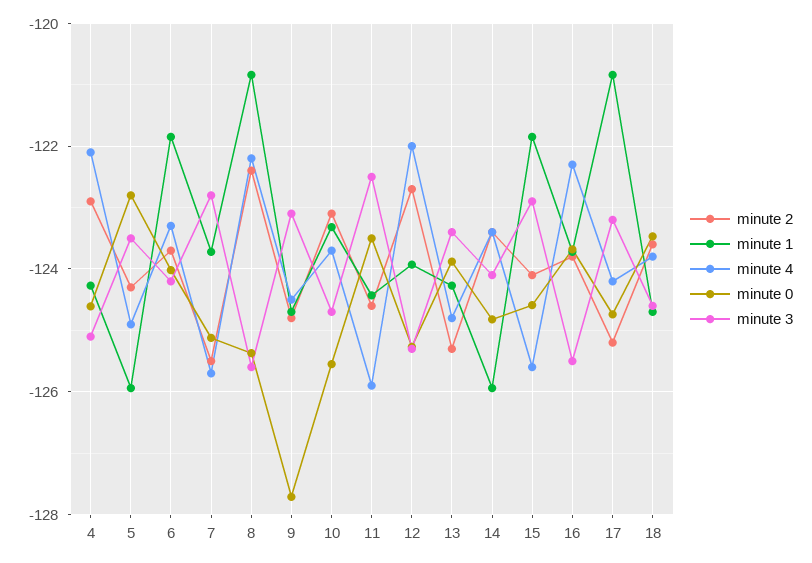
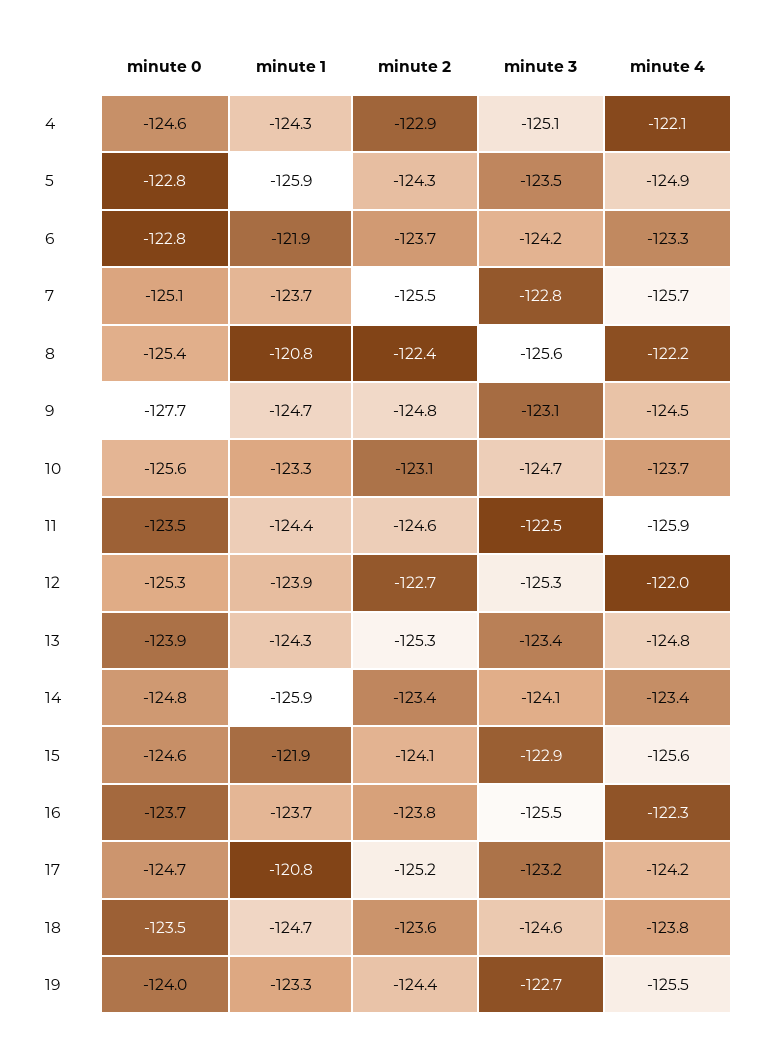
  {
    "minute 2": {
      "4": -122.9,
      "5": -124.3,
      "6": -123.7,
      "7": -125.5,
      "8": -122.4,
      "9": -124.8,
      "10": -123.1,
      "11": -124.6,
      "12": -122.7,
      "13": -125.3,
      "14": -123.4,
      "15": -124.1,
      "16": -123.8,
      "17": -125.2,
-     "18": -123.6
+     "18": -123.6,
+     "19": -124.4
    },
    "minute 1": {
      "4": -124.3,
      "5": -125.9,
      "6": -121.9,
      "7": -123.7,
      "8": -120.8,
      "9": -124.7,
      "10": -123.3,
      "11": -124.4,
      "12": -123.9,
      "13": -124.3,
      "14": -125.9,
      "15": -121.9,
      "16": -123.7,
      "17": -120.8,
-     "18": -124.7
+     "18": -124.7,
+     "19": -123.3
    },
    "minute 4": {
      "4": -122.1,
      "5": -124.9,
      "6": -123.3,
      "7": -125.7,
      "8": -122.2,
      "9": -124.5,
      "10": -123.7,
      "11": -125.9,
      "12": -122,
      "13": -124.8,
      "14": -123.4,
      "15": -125.6,
      "16": -122.3,
      "17": -124.2,
-     "18": -123.8
+     "18": -123.8,
+     "19": -125.5
    },
    "minute 0": {
      "4": -124.6,
      "5": -122.8,
-     "6": -124,
+     "6": -122.8,
      "7": -125.1,
      "8": -125.4,
      "9": -127.7,
      "10": -125.6,
      "11": -123.5,
      "12": -125.3,
      "13": -123.9,
      "14": -124.8,
      "15": -124.6,
      "16": -123.7,
      "17": -124.7,
-     "18": -123.5
+     "18": -123.5,
+     "19": -124
    },
    "minute 3": {
      "4": -125.1,
      "5": -123.5,
      "6": -124.2,
      "7": -122.8,
      "8": -125.6,
      "9": -123.1,
      "10": -124.7,
      "11": -122.5,
      "12": -125.3,
      "13": -123.4,
      "14": -124.1,
      "15": -122.9,
      "16": -125.5,
      "17": -123.2,
-     "18": -124.6
+     "18": -124.6,
+     "19": -122.7
    }
  }

